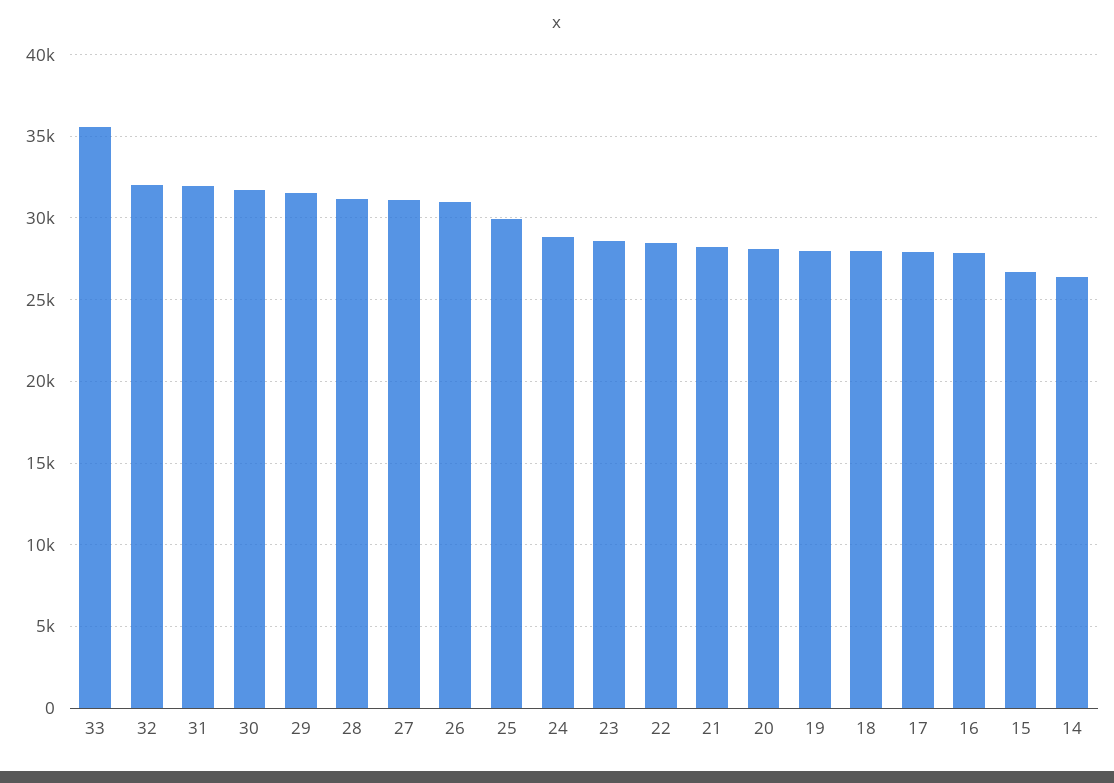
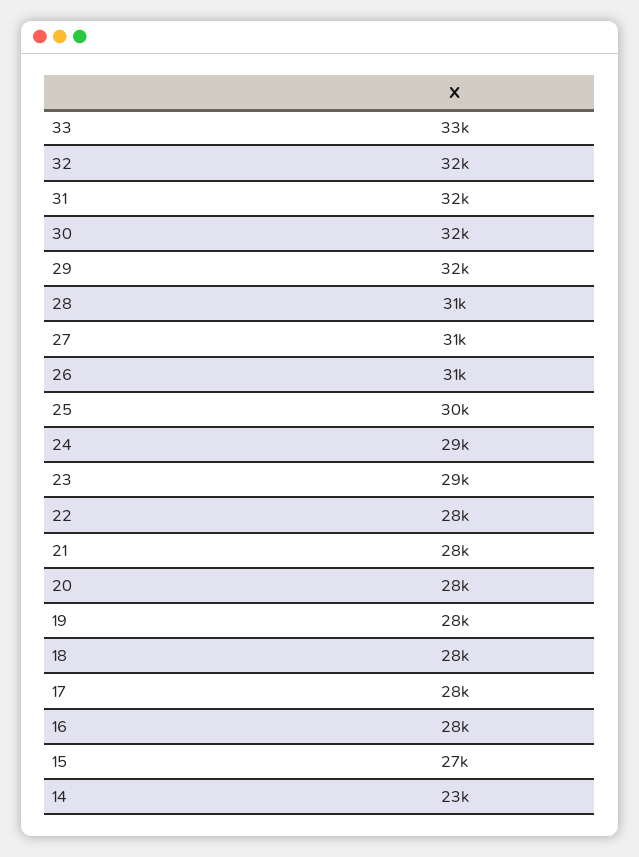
  {
-   "33": 35500,
+   "33": 33000,
    "32": 32000,
    "31": 32000,
    "30": 32000,
    "29": 32000,
    "28": 31000,
    "27": 31000,
    "26": 31000,
    "25": 30000,
    "24": 29000,
    "23": 29000,
    "22": 28000,
    "21": 28000,
    "20": 28000,
    "19": 28000,
    "18": 28000,
    "17": 28000,
    "16": 28000,
    "15": 27000,
-   "14": 26500
+   "14": 23000
  }

